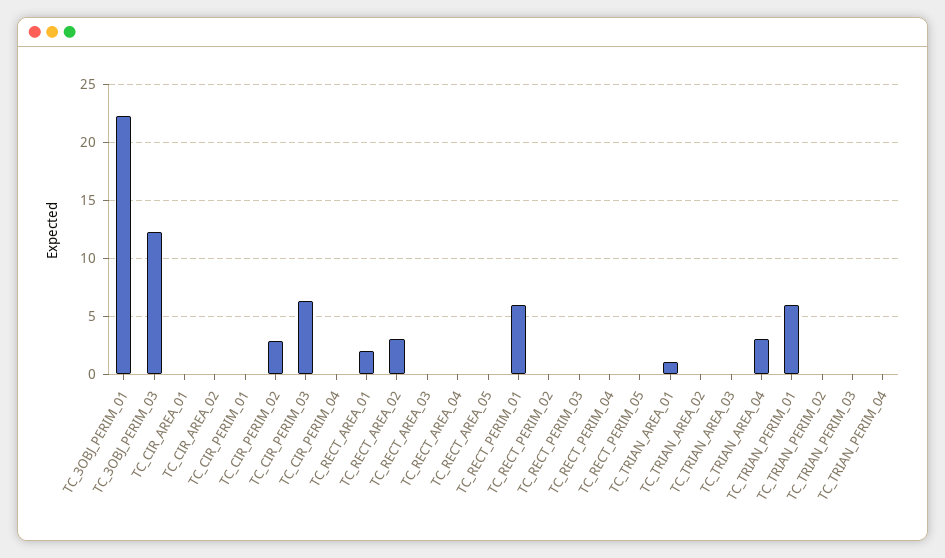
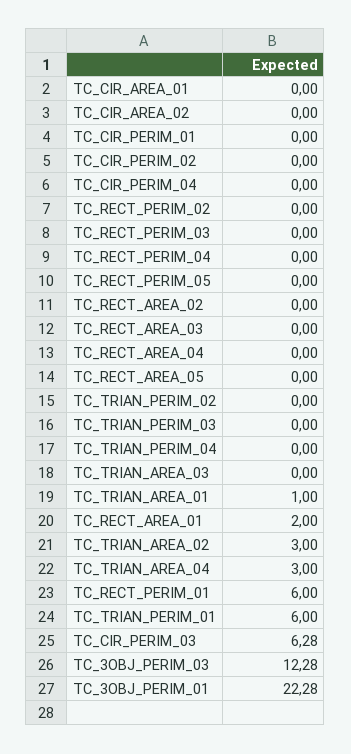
  {
    "TC_3OBJ_PERIM_01": 22.28,
    "TC_3OBJ_PERIM_03": 12.28,
    "TC_CIR_AREA_01": 0,
    "TC_CIR_AREA_02": 0,
    "TC_CIR_PERIM_01": 0,
-   "TC_CIR_PERIM_02": 3,
+   "TC_CIR_PERIM_02": 0,
    "TC_CIR_PERIM_03": 6.28,
    "TC_CIR_PERIM_04": 0,
    "TC_RECT_AREA_01": 2,
-   "TC_RECT_AREA_02": 3,
+   "TC_RECT_AREA_02": 0,
    "TC_RECT_AREA_03": 0,
    "TC_RECT_AREA_04": 0,
    "TC_RECT_AREA_05": 0,
    "TC_RECT_PERIM_01": 6,
    "TC_RECT_PERIM_02": 0,
    "TC_RECT_PERIM_03": 0,
    "TC_RECT_PERIM_04": 0,
    "TC_RECT_PERIM_05": 0,
    "TC_TRIAN_AREA_01": 1,
-   "TC_TRIAN_AREA_02": 0,
+   "TC_TRIAN_AREA_02": 3,
    "TC_TRIAN_AREA_03": 0,
    "TC_TRIAN_AREA_04": 3,
    "TC_TRIAN_PERIM_01": 6,
    "TC_TRIAN_PERIM_02": 0,
    "TC_TRIAN_PERIM_03": 0,
    "TC_TRIAN_PERIM_04": 0
  }

